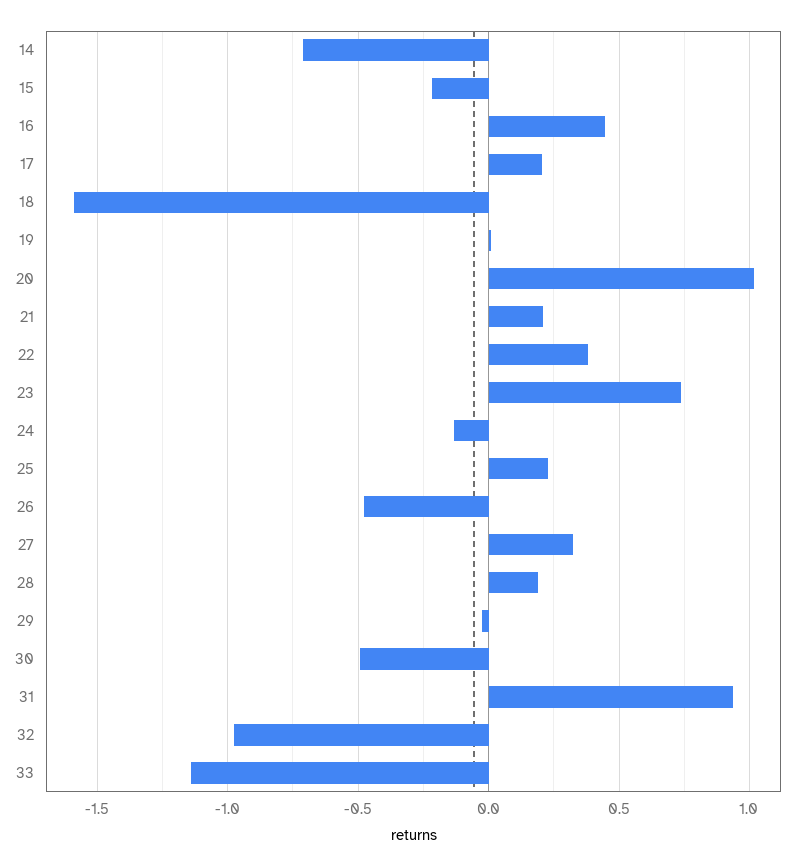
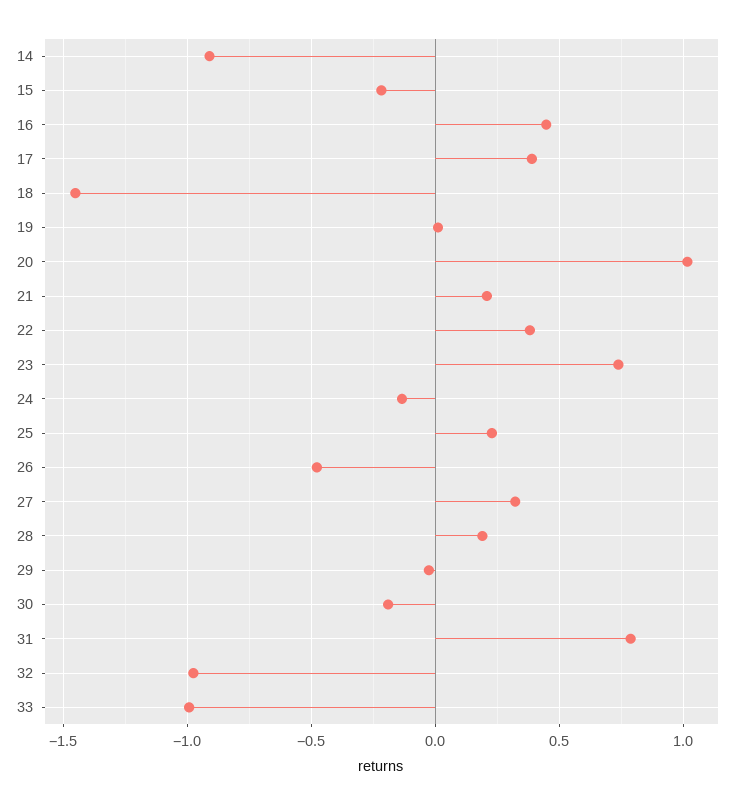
  {
-   "14": -0.7,
+   "14": -0.9,
    "15": -0.2,
    "16": 0.45,
-   "17": 0.2,
+   "17": 0.4,
-   "18": -1.6,
+   "18": -1.45,
    "19": 0,
    "20": 1,
    "21": 0.2,
    "22": 0.4,
    "23": 0.75,
    "24": -0.15,
    "25": 0.25,
    "26": -0.5,
    "27": 0.3,
    "28": 0.2,
    "29": -0.05,
-   "30": -0.5,
+   "30": -0.2,
-   "31": 0.95,
+   "31": 0.8,
    "32": -1,
-   "33": -1.15
+   "33": -1
  }

